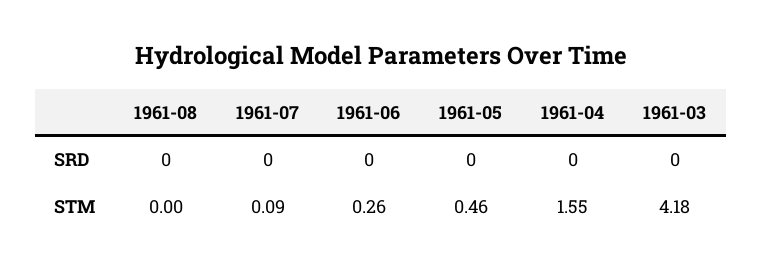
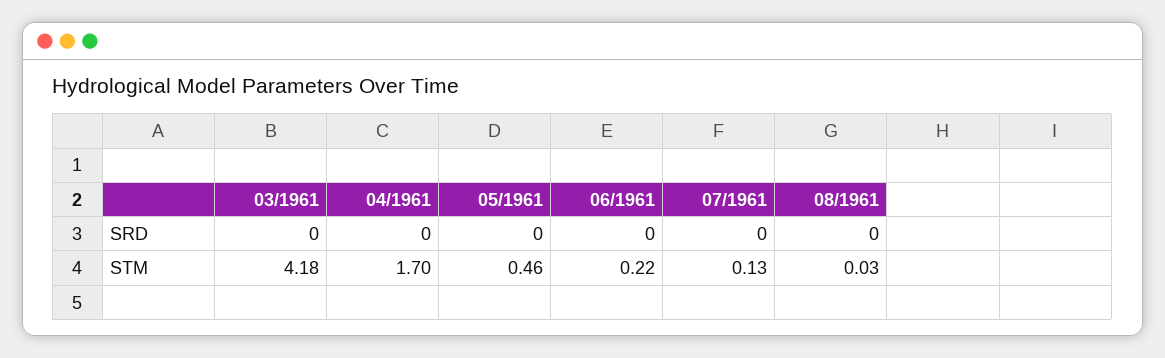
  {
    "1961-08": {
      "SRD": 0,
-     "STM": 0
+     "STM": 0.03
    },
    "1961-07": {
      "SRD": 0,
-     "STM": 0.09
+     "STM": 0.13
    },
    "1961-06": {
      "SRD": 0,
-     "STM": 0.26
+     "STM": 0.22
    },
    "1961-05": {
      "SRD": 0,
      "STM": 0.46
    },
    "1961-04": {
      "SRD": 0,
-     "STM": 1.55
+     "STM": 1.7
    },
    "1961-03": {
      "SRD": 0,
      "STM": 4.18
    }
  }

